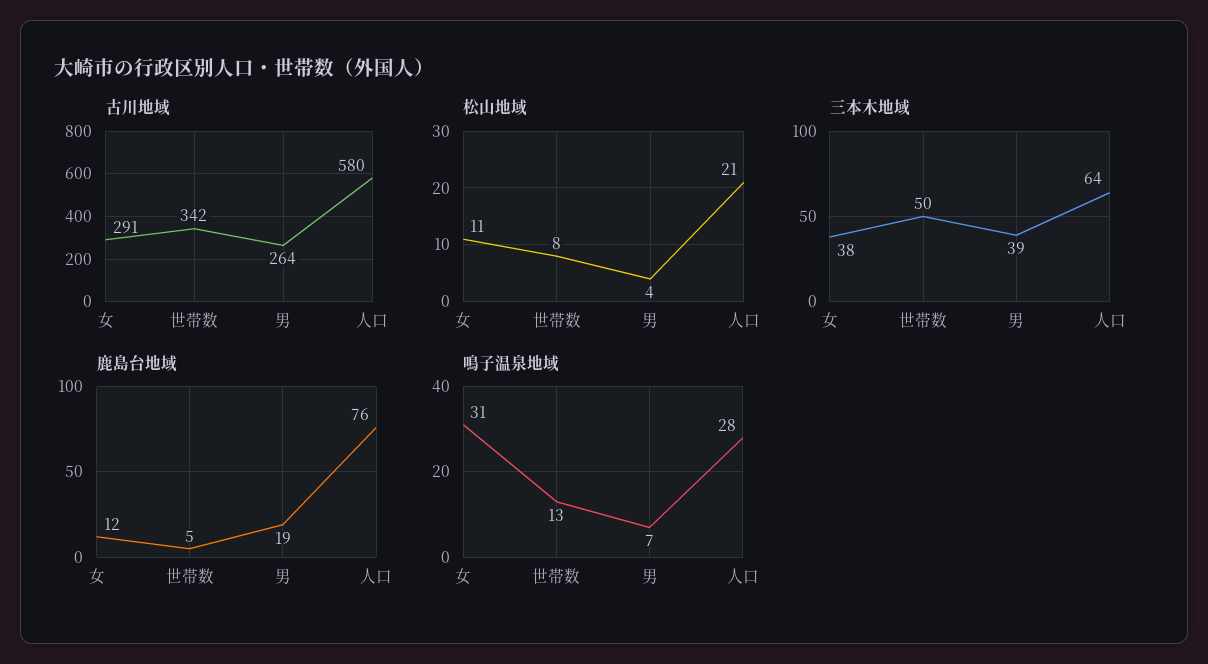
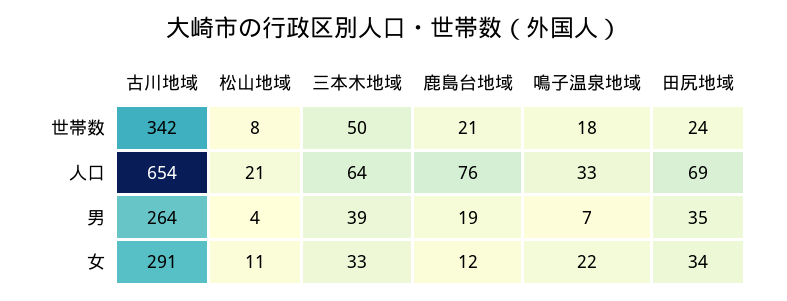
  {
    "古川地域": {
      "女": 291,
      "世帯数": 342,
      "男": 264,
-     "人口": 580
+     "人口": 654
    },
    "松山地域": {
      "女": 11,
      "世帯数": 8,
      "男": 4,
      "人口": 21
    },
    "三本木地域": {
-     "女": 38,
+     "女": 33,
      "世帯数": 50,
      "男": 39,
      "人口": 64
    },
    "鹿島台地域": {
      "女": 12,
-     "世帯数": 5,
+     "世帯数": 21,
      "男": 19,
      "人口": 76
    },
    "鳴子温泉地域": {
-     "女": 31,
+     "女": 22,
-     "世帯数": 13,
+     "世帯数": 18,
      "男": 7,
-     "人口": 28
+     "人口": 33
-   }
+   },
+   "田尻地域": {
+     "世帯数": 24,
+     "人口": 69,
+     "男": 35,
+     "女": 34
+   }
  }

